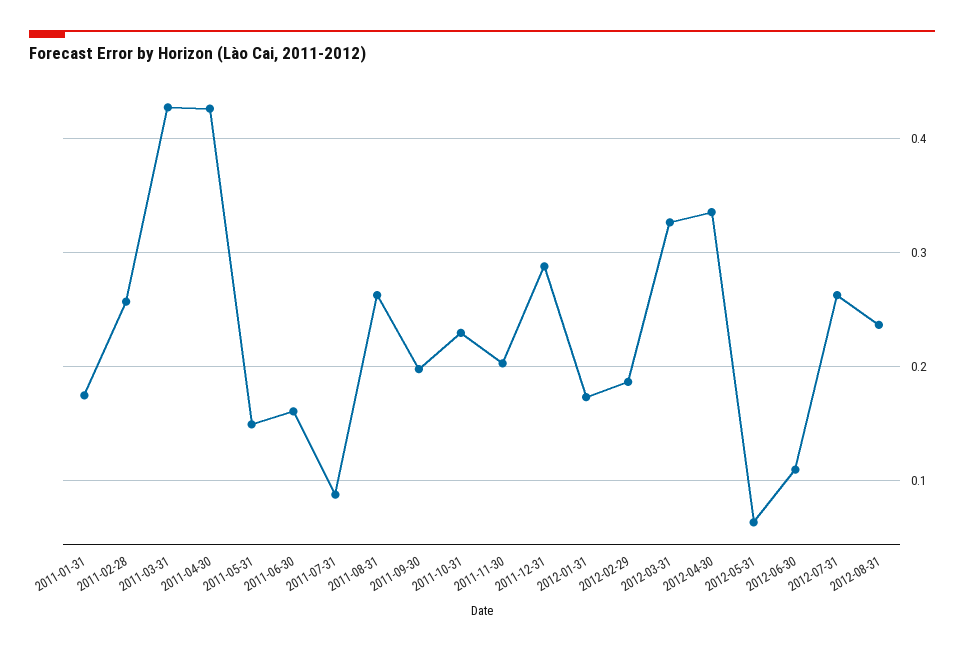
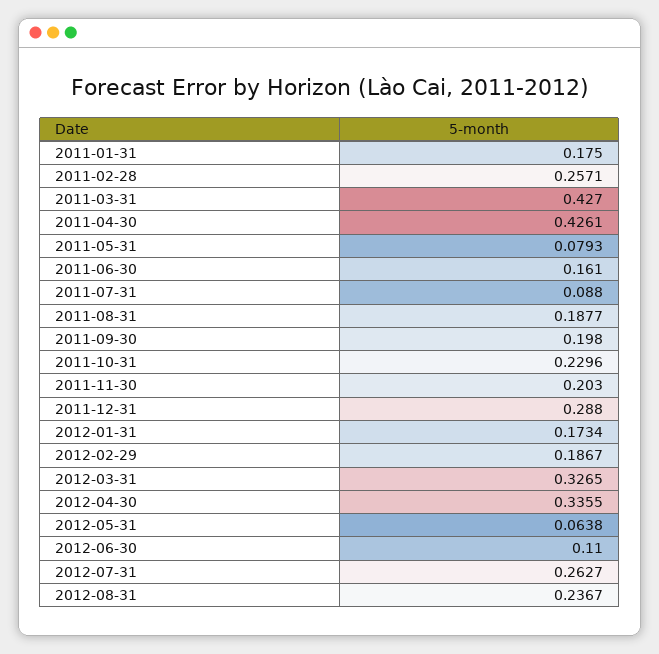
  {
    "2011-01-31": 0.175,
    "2011-02-28": 0.2571,
    "2011-03-31": 0.427,
    "2011-04-30": 0.4261,
-   "2011-05-31": 0.15,
+   "2011-05-31": 0.0793,
    "2011-06-30": 0.161,
    "2011-07-31": 0.088,
-   "2011-08-31": 0.26,
+   "2011-08-31": 0.1877,
    "2011-09-30": 0.198,
    "2011-10-31": 0.2296,
    "2011-11-30": 0.203,
    "2011-12-31": 0.288,
    "2012-01-31": 0.1734,
    "2012-02-29": 0.1867,
    "2012-03-31": 0.3265,
    "2012-04-30": 0.3355,
    "2012-05-31": 0.0638,
    "2012-06-30": 0.11,
    "2012-07-31": 0.2627,
    "2012-08-31": 0.2367
  }

